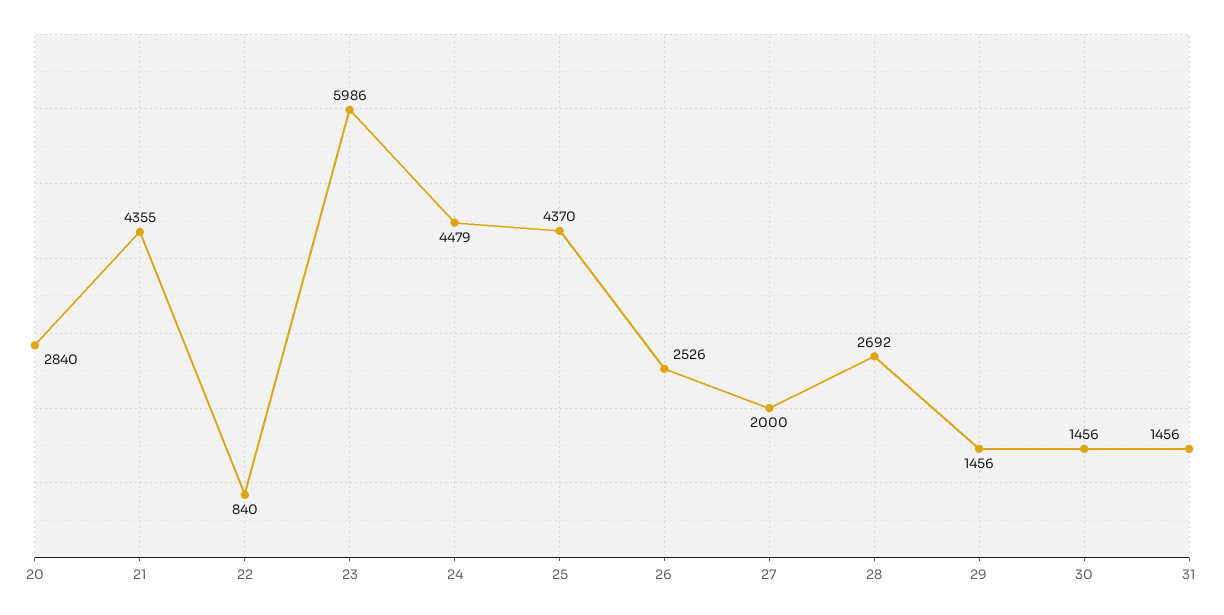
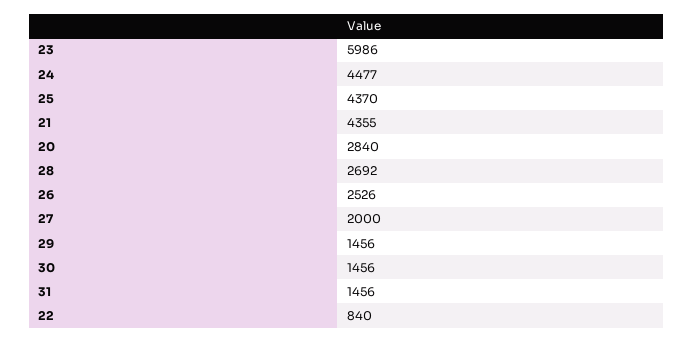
  {
    "20": 2840,
    "21": 4355,
    "22": 840,
    "23": 5986,
-   "24": 4479,
+   "24": 4477,
    "25": 4370,
    "26": 2526,
    "27": 2000,
    "28": 2692,
    "29": 1456,
    "30": 1456,
    "31": 1456
  }

